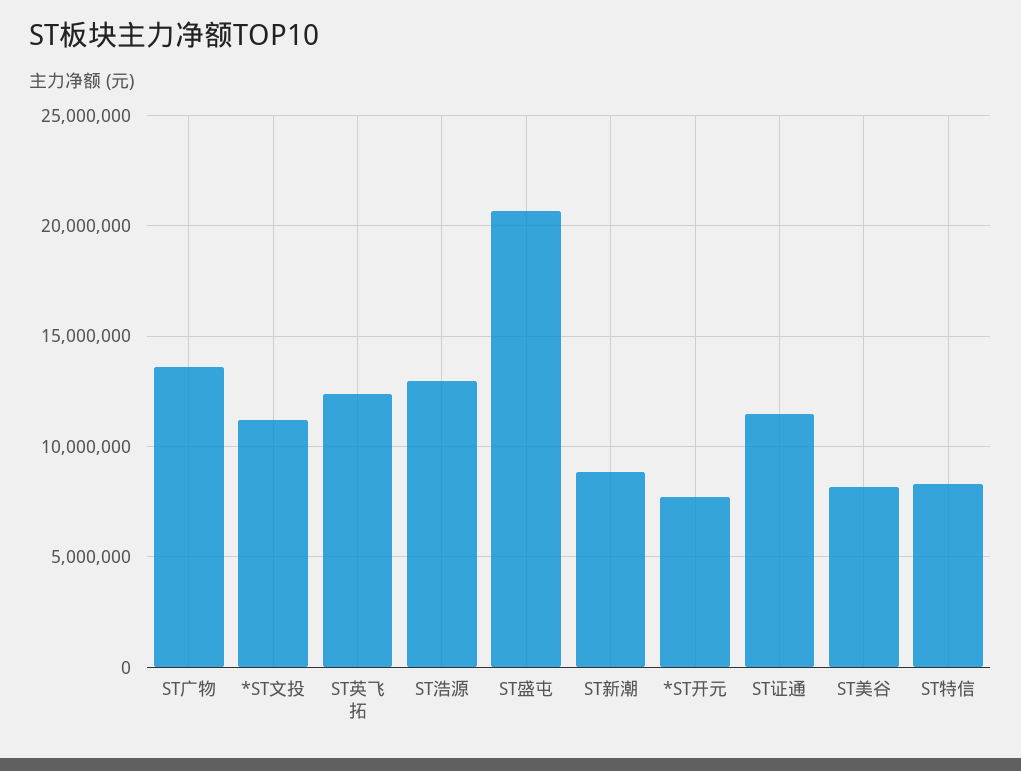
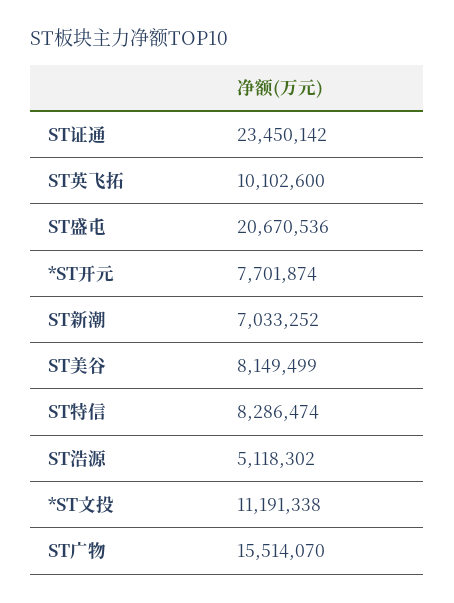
  {
-   "ST广物": 13500000,
+   "ST广物": 15514070,
    "*ST文投": 11191338,
-   "ST英飞拓": 12500000,
+   "ST英飞拓": 10102600,
-   "ST浩源": 13000000,
+   "ST浩源": 5118302,
    "ST盛屯": 20670536,
-   "ST新潮": 9000000,
+   "ST新潮": 7033252,
    "*ST开元": 7701874,
-   "ST证通": 11500000,
+   "ST证通": 23450142,
    "ST美谷": 8149499,
    "ST特信": 8286474
  }

